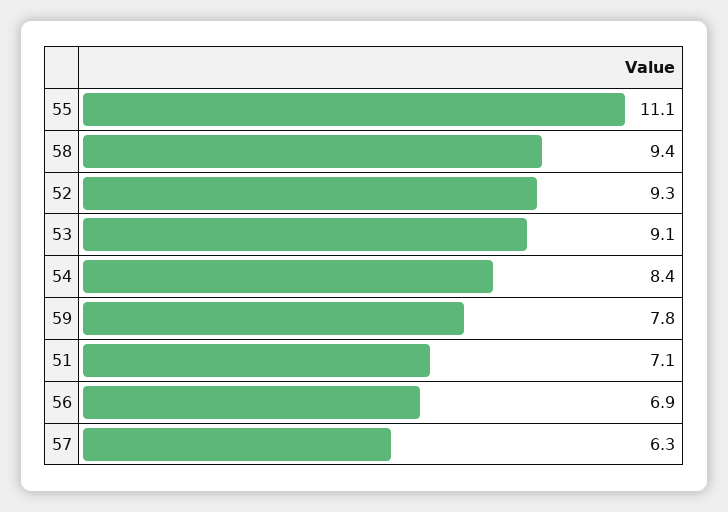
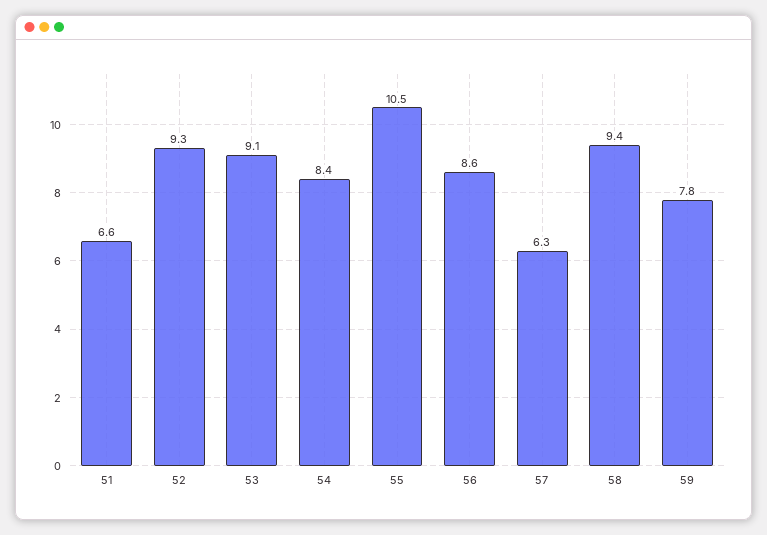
  {
-   "55": 11.1,
+   "55": 10.5,
    "58": 9.4,
    "52": 9.3,
    "53": 9.1,
    "54": 8.4,
    "59": 7.8,
-   "51": 7.1,
+   "51": 6.6,
-   "56": 6.9,
+   "56": 8.6,
    "57": 6.3
  }

